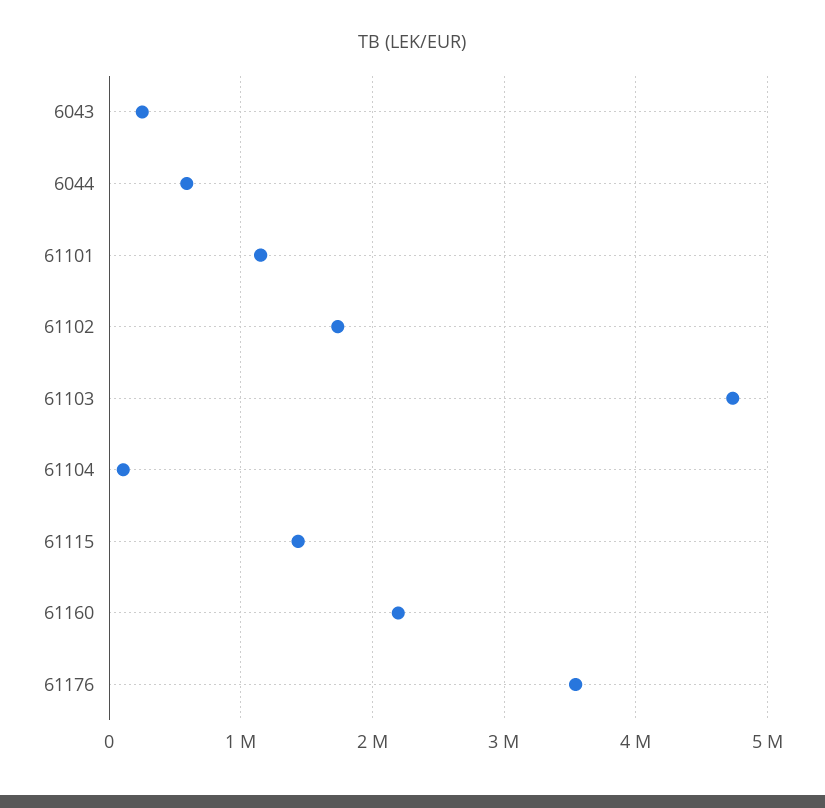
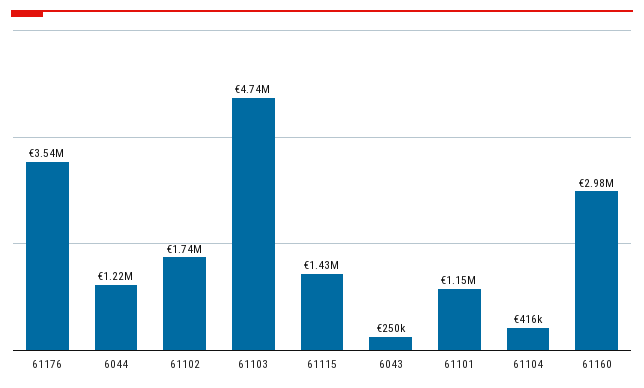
  {
    "6043": 250000,
-   "6044": 600000,
+   "6044": 1220000,
    "61101": 1150000,
    "61102": 1740000,
    "61103": 4740000,
-   "61104": 100000,
+   "61104": 416000,
    "61115": 1430000,
-   "61160": 2200000,
+   "61160": 2980000,
    "61176": 3540000
  }

